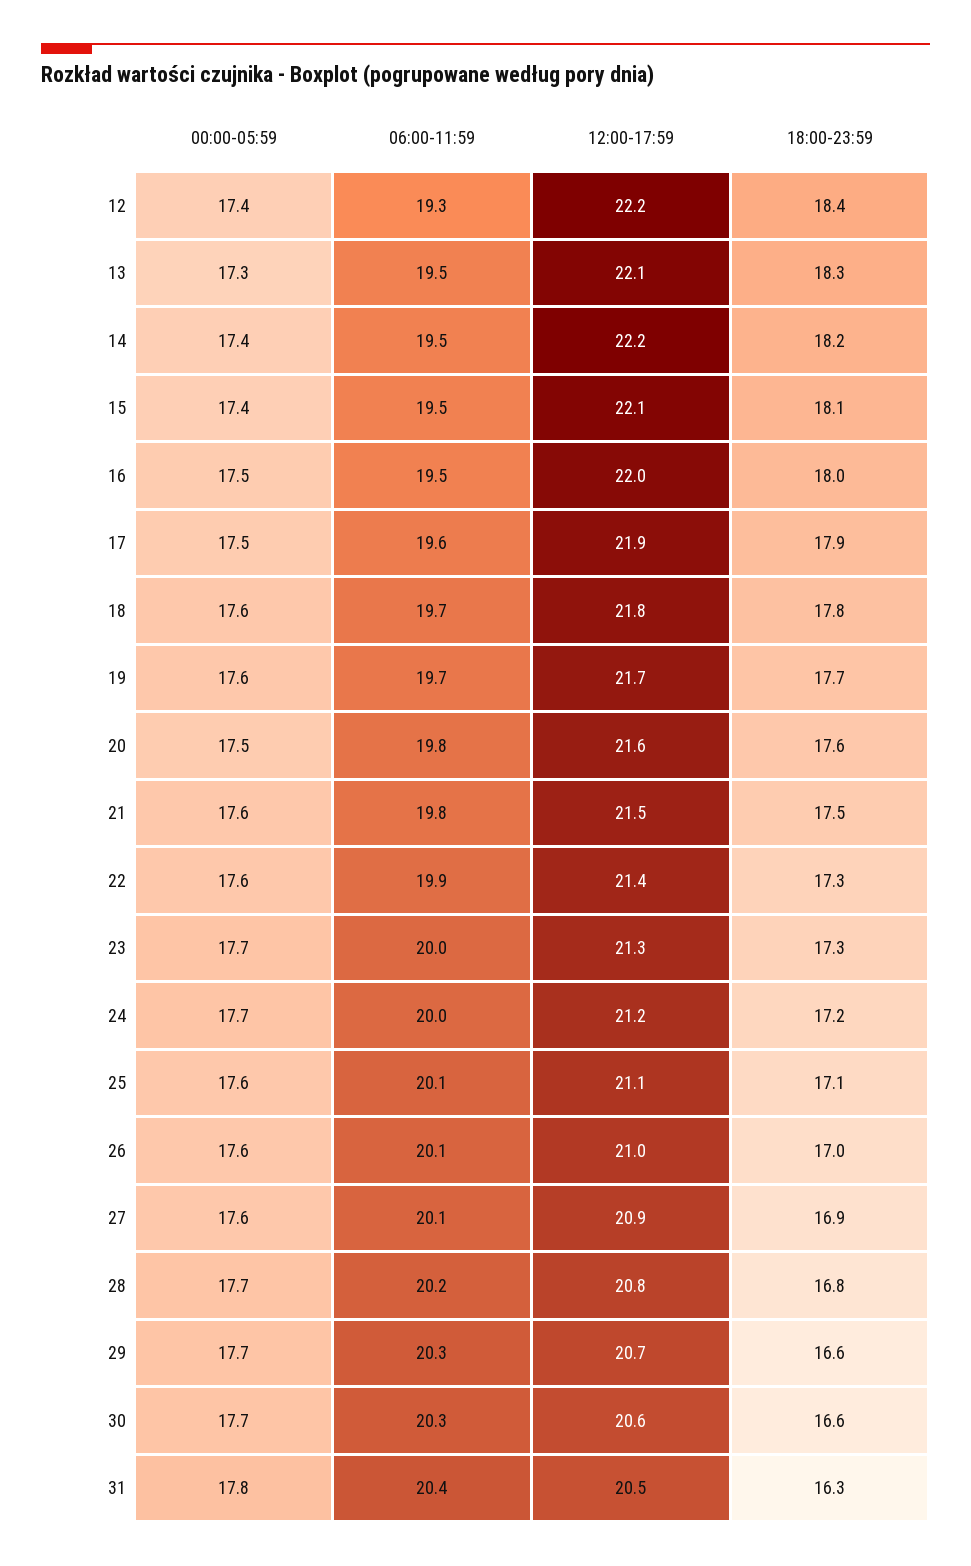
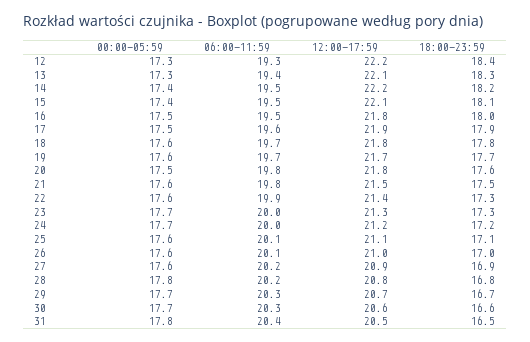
  {
    "00:00-05:59": {
-     "12": 17.4,
+     "12": 17.3,
      "13": 17.3,
      "14": 17.4,
      "15": 17.4,
      "16": 17.5,
      "17": 17.5,
      "18": 17.6,
      "19": 17.6,
      "20": 17.5,
      "21": 17.6,
      "22": 17.6,
      "23": 17.7,
      "24": 17.7,
      "25": 17.6,
      "26": 17.6,
      "27": 17.6,
-     "28": 17.7,
+     "28": 17.8,
      "29": 17.7,
      "30": 17.7,
      "31": 17.8
    },
    "06:00-11:59": {
      "12": 19.3,
-     "13": 19.5,
+     "13": 19.4,
      "14": 19.5,
      "15": 19.5,
      "16": 19.5,
      "17": 19.6,
      "18": 19.7,
      "19": 19.7,
      "20": 19.8,
      "21": 19.8,
      "22": 19.9,
      "23": 20,
      "24": 20,
      "25": 20.1,
      "26": 20.1,
-     "27": 20.1,
+     "27": 20.2,
      "28": 20.2,
      "29": 20.3,
      "30": 20.3,
      "31": 20.4
    },
    "12:00-17:59": {
      "12": 22.2,
      "13": 22.1,
      "14": 22.2,
      "15": 22.1,
-     "16": 22,
+     "16": 21.8,
      "17": 21.9,
      "18": 21.8,
      "19": 21.7,
-     "20": 21.6,
+     "20": 21.8,
      "21": 21.5,
      "22": 21.4,
      "23": 21.3,
      "24": 21.2,
      "25": 21.1,
      "26": 21,
      "27": 20.9,
      "28": 20.8,
      "29": 20.7,
      "30": 20.6,
      "31": 20.5
    },
    "18:00-23:59": {
      "12": 18.4,
      "13": 18.3,
      "14": 18.2,
      "15": 18.1,
      "16": 18,
      "17": 17.9,
      "18": 17.8,
      "19": 17.7,
      "20": 17.6,
      "21": 17.5,
      "22": 17.3,
      "23": 17.3,
      "24": 17.2,
      "25": 17.1,
      "26": 17,
      "27": 16.9,
      "28": 16.8,
-     "29": 16.6,
+     "29": 16.7,
      "30": 16.6,
-     "31": 16.3
+     "31": 16.5
    }
  }

